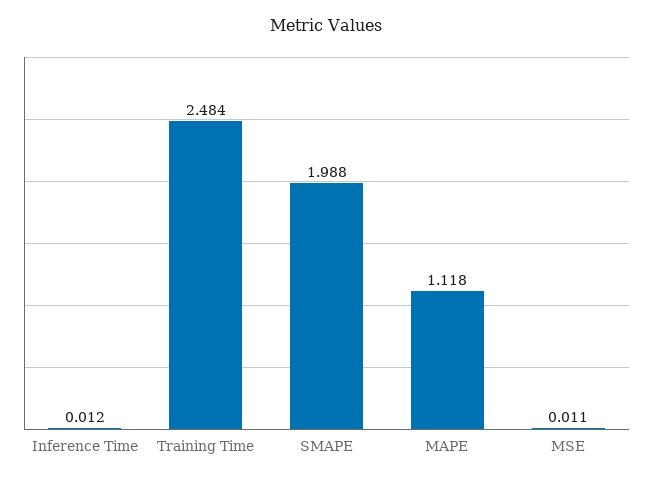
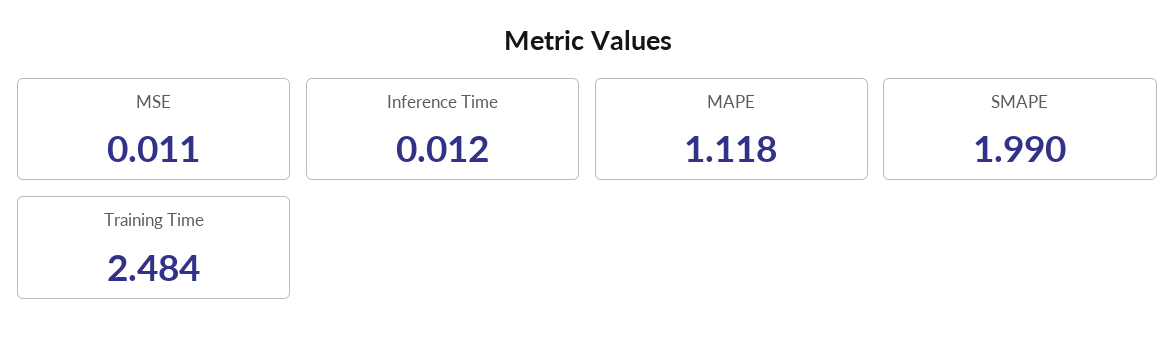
  {
    "Inference Time": 0.012,
    "Training Time": 2.484,
-   "SMAPE": 1.988,
+   "SMAPE": 1.99,
    "MAPE": 1.118,
    "MSE": 0.011
  }

